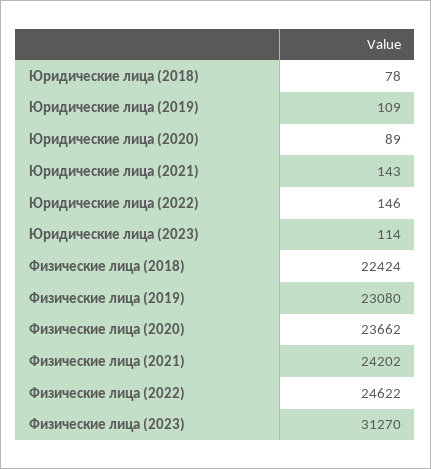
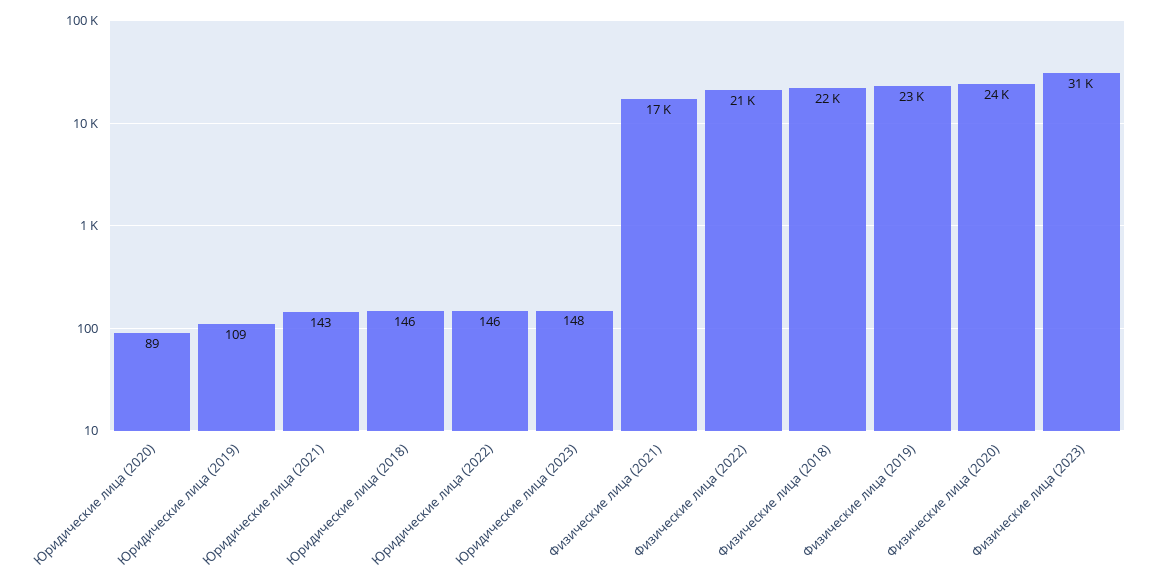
  {
-   "Юридические лица (2018)": 78,
+   "Юридические лица (2018)": 146,
    "Юридические лица (2019)": 109,
    "Юридические лица (2020)": 89,
    "Юридические лица (2021)": 143,
    "Юридические лица (2022)": 146,
-   "Юридические лица (2023)": 114,
+   "Юридические лица (2023)": 148,
    "Физические лица (2018)": 22424,
    "Физические лица (2019)": 23080,
    "Физические лица (2020)": 23662,
-   "Физические лица (2021)": 24202,
+   "Физические лица (2021)": 17000,
-   "Физические лица (2022)": 24622,
+   "Физические лица (2022)": 21000,
    "Физические лица (2023)": 31270
  }

